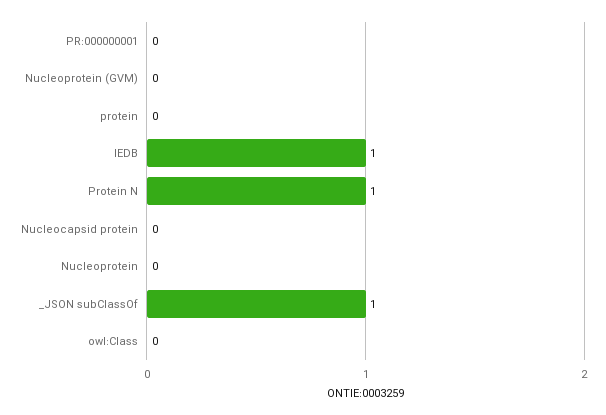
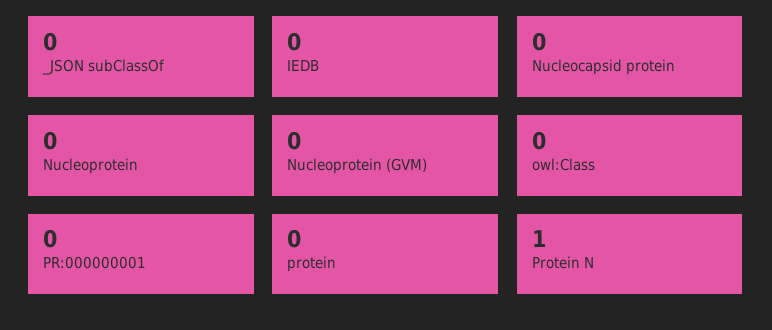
  {
    "PR:000000001": 0,
    "Nucleoprotein (GVM)": 0,
    "protein": 0,
-   "IEDB": 1,
+   "IEDB": 0,
    "Protein N": 1,
    "Nucleocapsid protein": 0,
    "Nucleoprotein": 0,
-   "_JSON subClassOf": 1,
+   "_JSON subClassOf": 0,
    "owl:Class": 0
  }

